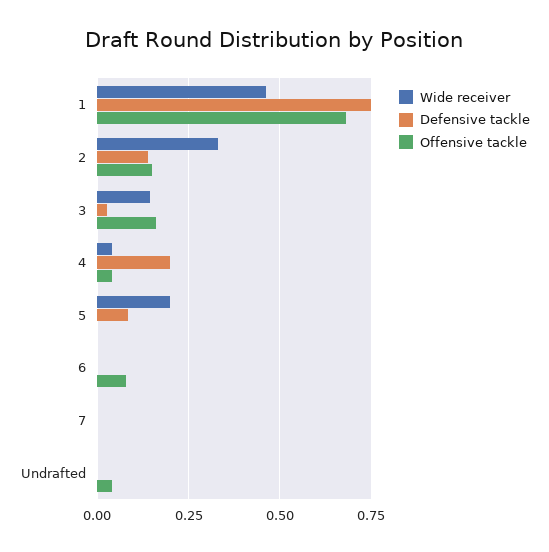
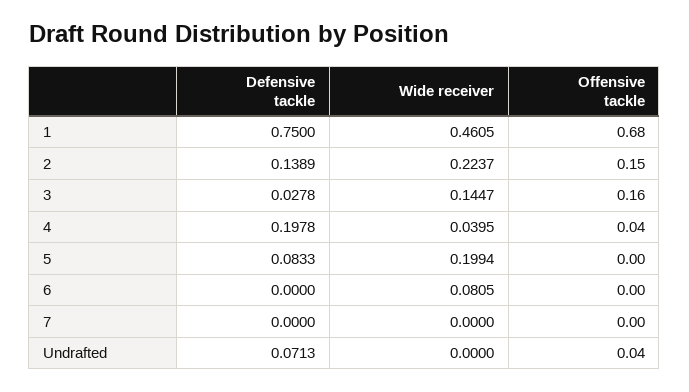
  {
    "Wide receiver": {
      "1": 0.4605,
-     "2": 0.325,
+     "2": 0.2237,
      "3": 0.1447,
      "4": 0.0395,
      "5": 0.1994,
-     "6": 0,
+     "6": 0.0805,
      "7": 0,
      "Undrafted": 0
    },
    "Defensive tackle": {
      "1": 0.75,
      "2": 0.1389,
      "3": 0.0278,
      "4": 0.1978,
      "5": 0.0833,
      "6": 0,
      "7": 0,
-     "Undrafted": 0
+     "Undrafted": 0.0713
    },
    "Offensive tackle": {
      "1": 0.68,
      "2": 0.15,
      "3": 0.16,
      "4": 0.04,
      "5": 0,
-     "6": 0.075,
+     "6": 0,
      "7": 0,
      "Undrafted": 0.04
    }
  }

